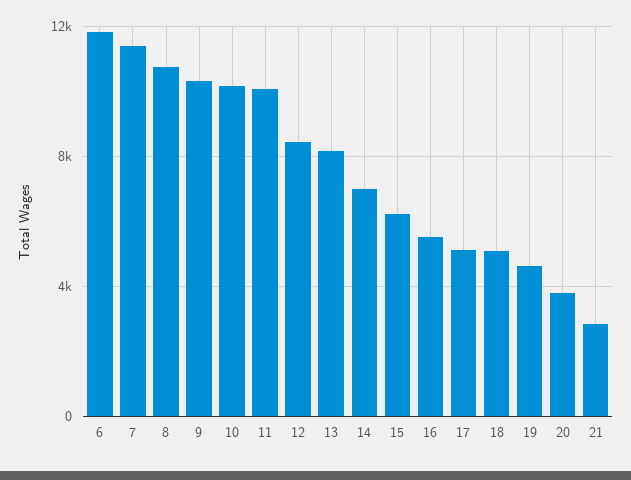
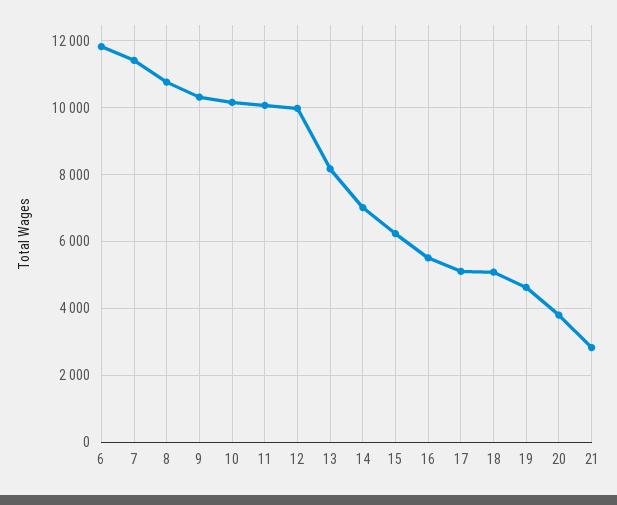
  {
    "6": 11800,
    "7": 11400,
    "8": 10800,
    "9": 10400,
    "10": 10200,
    "11": 10000,
-   "12": 8500,
+   "12": 10000,
    "13": 8200,
    "14": 7000,
    "15": 6200,
    "16": 5600,
    "17": 5200,
    "18": 5000,
    "19": 4600,
    "20": 3800,
    "21": 2800
  }

